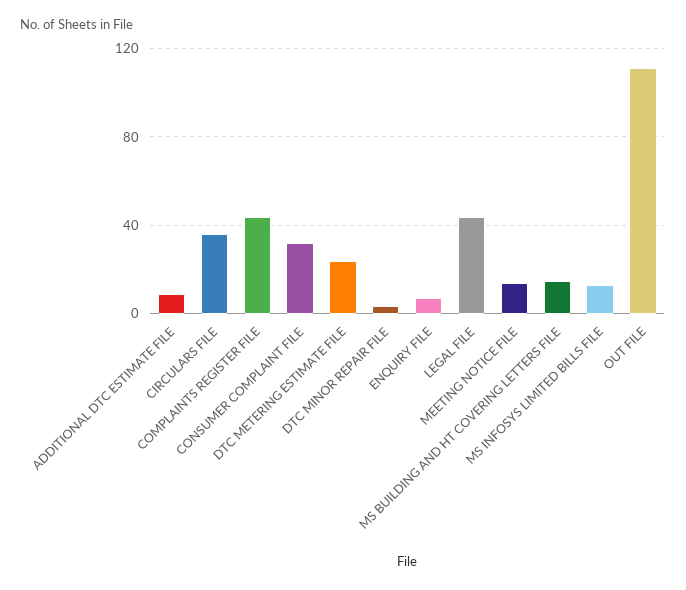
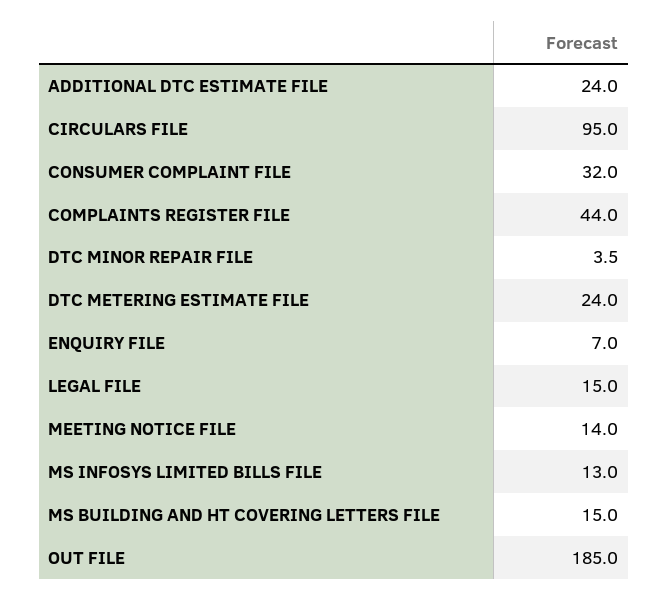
  {
-   "ADDITIONAL DTC ESTIMATE FILE": 10,
+   "ADDITIONAL DTC ESTIMATE FILE": 24,
-   "CIRCULARS FILE": 35,
+   "CIRCULARS FILE": 95,
    "COMPLAINTS REGISTER FILE": 44,
    "CONSUMER COMPLAINT FILE": 32,
    "DTC METERING ESTIMATE FILE": 24,
    "DTC MINOR REPAIR FILE": 3.5,
    "ENQUIRY FILE": 7,
-   "LEGAL FILE": 45,
+   "LEGAL FILE": 15,
    "MEETING NOTICE FILE": 14,
    "MS BUILDING AND HT COVERING LETTERS FILE": 15,
    "MS INFOSYS LIMITED BILLS FILE": 13,
-   "OUT FILE": 110
+   "OUT FILE": 185
  }

